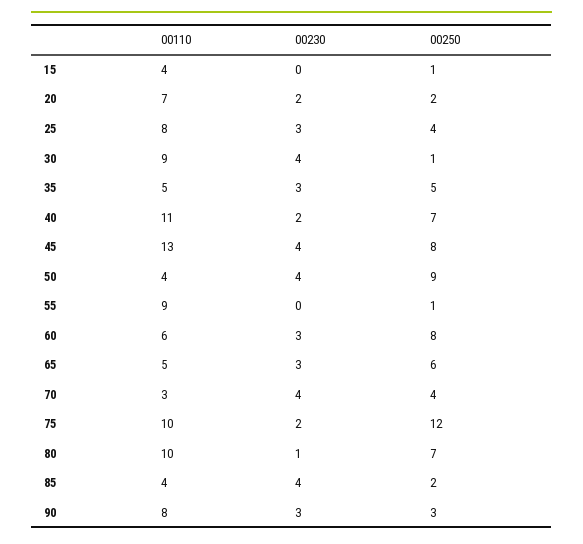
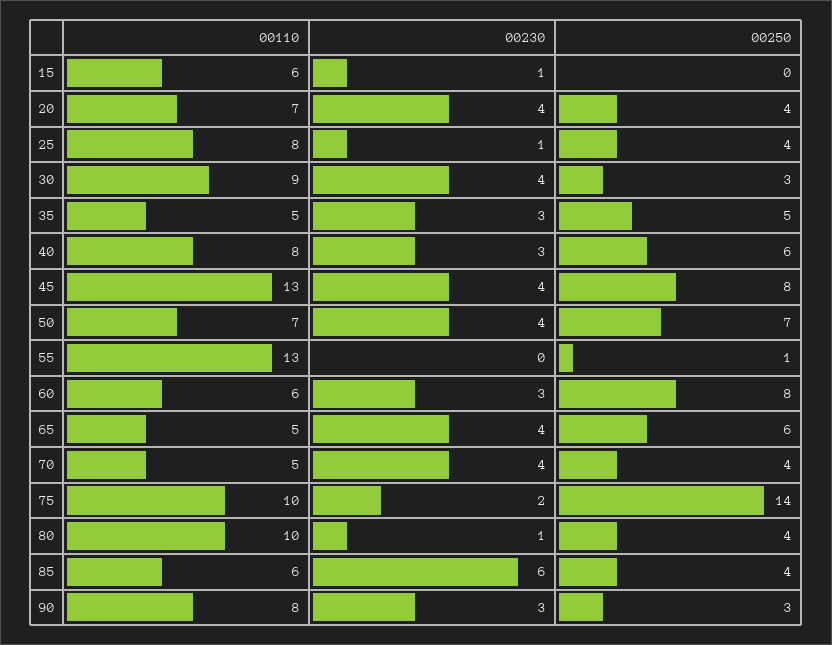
  {
    "00110": {
-     "15": 4,
+     "15": 6,
      "20": 7,
      "25": 8,
      "30": 9,
      "35": 5,
-     "40": 11,
+     "40": 8,
      "45": 13,
-     "50": 4,
+     "50": 7,
-     "55": 9,
+     "55": 13,
      "60": 6,
      "65": 5,
-     "70": 3,
+     "70": 5,
      "75": 10,
      "80": 10,
-     "85": 4,
+     "85": 6,
      "90": 8
    },
    "00230": {
-     "15": 0,
+     "15": 1,
-     "20": 2,
+     "20": 4,
-     "25": 3,
+     "25": 1,
      "30": 4,
      "35": 3,
-     "40": 2,
+     "40": 3,
      "45": 4,
      "50": 4,
      "55": 0,
      "60": 3,
-     "65": 3,
+     "65": 4,
      "70": 4,
      "75": 2,
      "80": 1,
-     "85": 4,
+     "85": 6,
      "90": 3
    },
    "00250": {
-     "15": 1,
+     "15": 0,
-     "20": 2,
+     "20": 4,
      "25": 4,
-     "30": 1,
+     "30": 3,
      "35": 5,
-     "40": 7,
+     "40": 6,
      "45": 8,
-     "50": 9,
+     "50": 7,
      "55": 1,
      "60": 8,
      "65": 6,
      "70": 4,
-     "75": 12,
+     "75": 14,
-     "80": 7,
+     "80": 4,
-     "85": 2,
+     "85": 4,
      "90": 3
    }
  }

